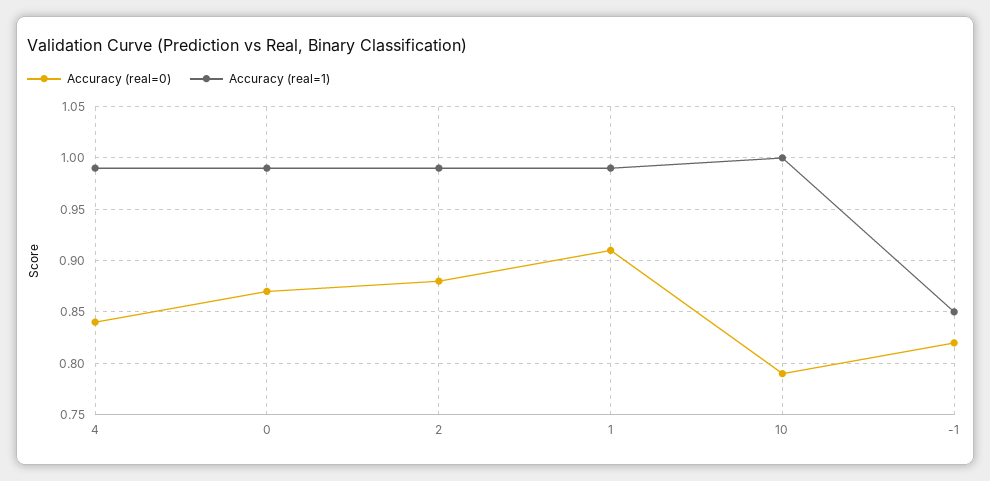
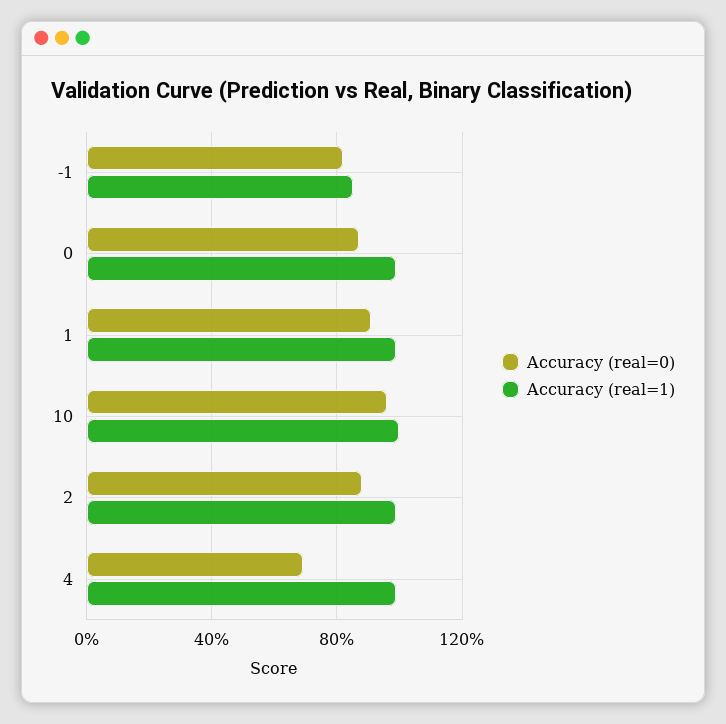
  {
    "Accuracy (real=0)": {
-     "4": 0.84,
+     "4": 0.7,
      "0": 0.87,
      "2": 0.88,
      "1": 0.91,
-     "10": 0.79,
+     "10": 0.95,
      "-1": 0.82
    },
    "Accuracy (real=1)": {
      "4": 0.99,
      "0": 0.99,
      "2": 0.99,
      "1": 0.99,
      "10": 1,
      "-1": 0.85
    }
  }

